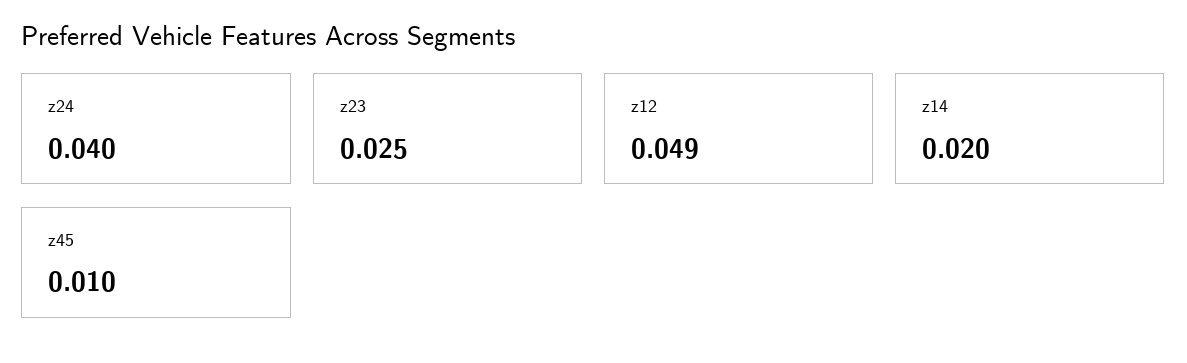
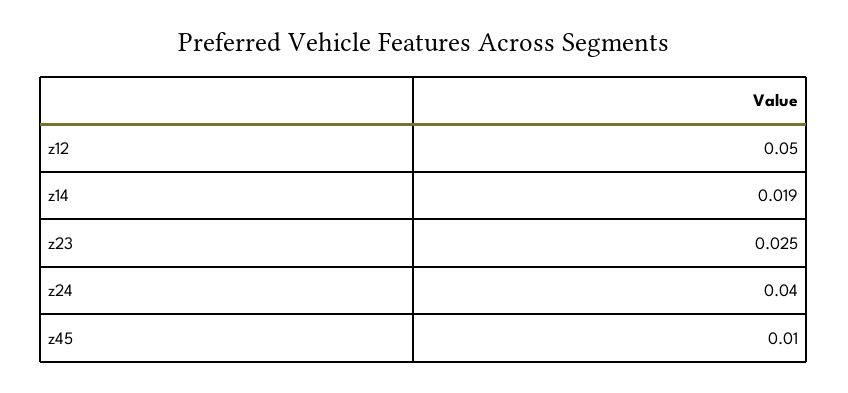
  {
    "z24": 0.04,
    "z23": 0.025,
-   "z12": 0.049,
+   "z12": 0.05,
-   "z14": 0.02,
+   "z14": 0.019,
    "z45": 0.01
  }

